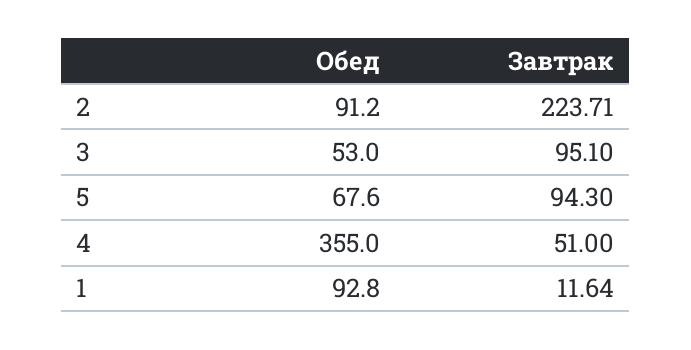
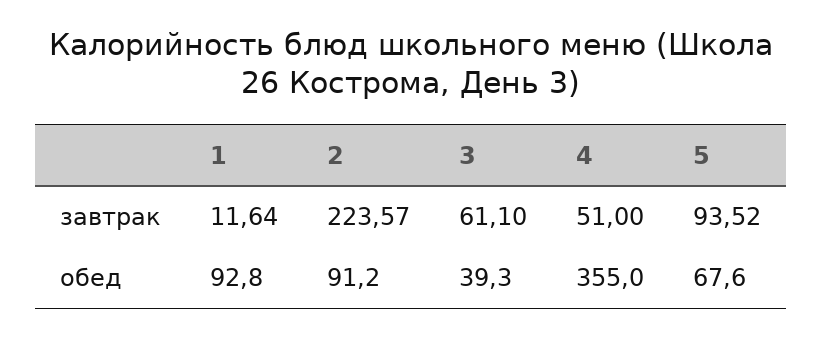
  {
    "Обед": {
      "2": 91.2,
-     "3": 53,
+     "3": 39.3,
      "5": 67.6,
      "4": 355,
      "1": 92.8
    },
    "Завтрак": {
-     "2": 223.71,
+     "2": 223.57,
-     "3": 95.1,
+     "3": 61.1,
-     "5": 94.3,
+     "5": 93.52,
      "4": 51,
      "1": 11.64
    }
  }

